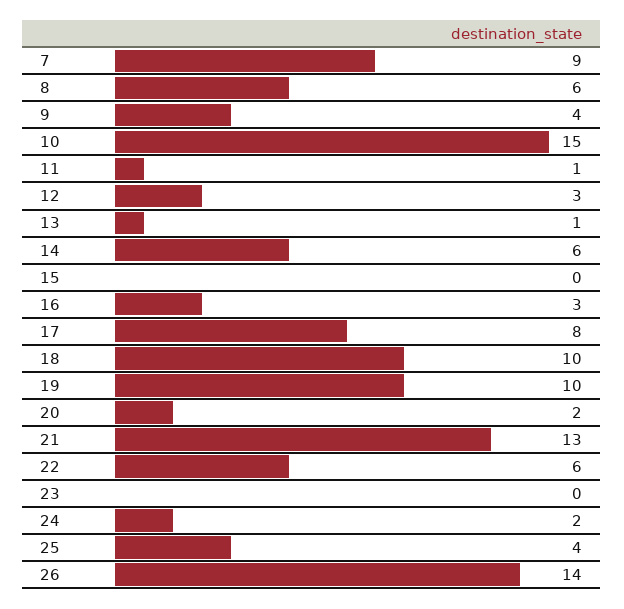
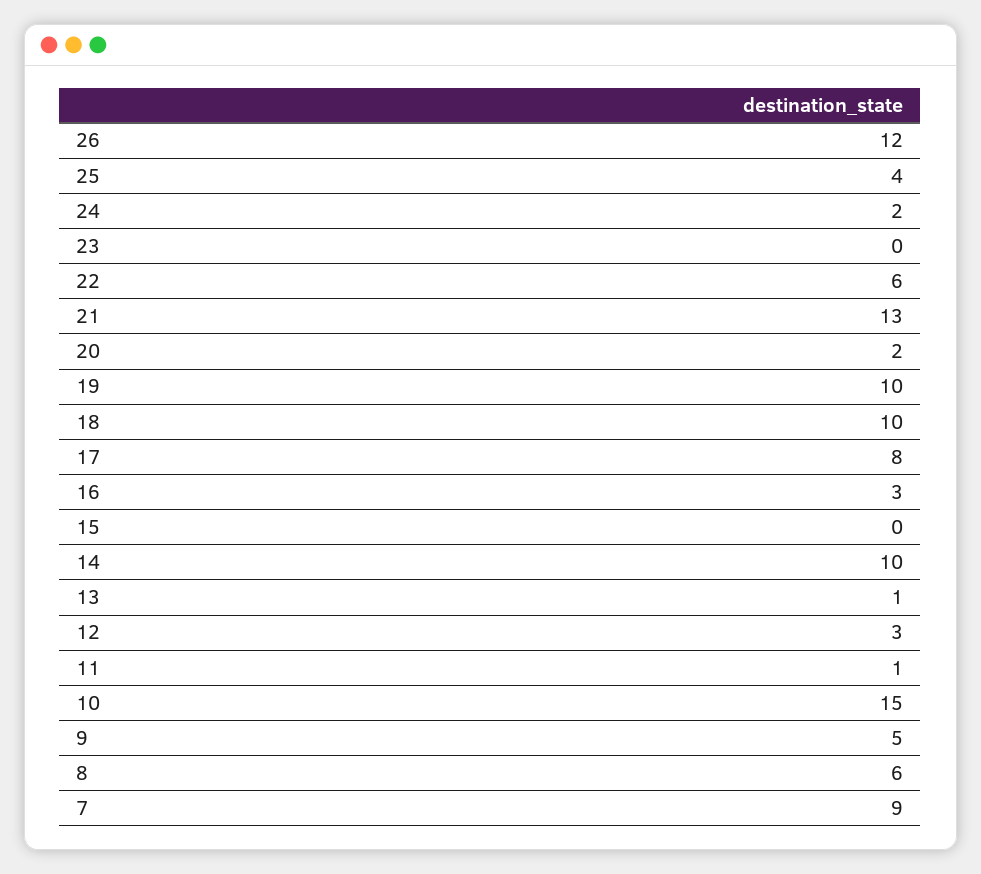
  {
    "7": 9,
    "8": 6,
-   "9": 4,
+   "9": 5,
    "10": 15,
    "11": 1,
    "12": 3,
    "13": 1,
-   "14": 6,
+   "14": 10,
    "15": 0,
    "16": 3,
    "17": 8,
    "18": 10,
    "19": 10,
    "20": 2,
    "21": 13,
    "22": 6,
    "23": 0,
    "24": 2,
    "25": 4,
-   "26": 14
+   "26": 12
  }

